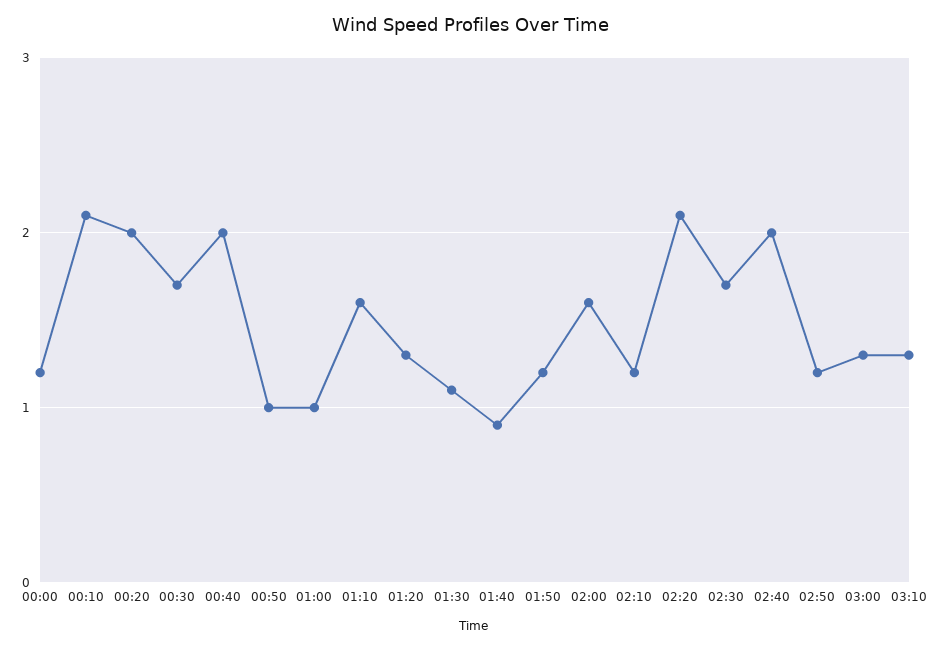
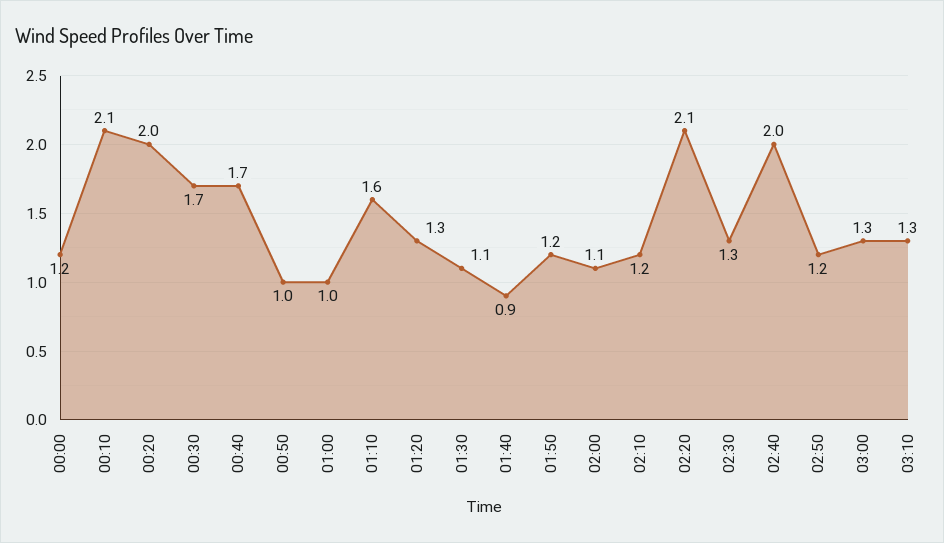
  {
    "00:00": 1.2,
    "00:10": 2.1,
    "00:20": 2,
    "00:30": 1.7,
-   "00:40": 2,
+   "00:40": 1.7,
    "00:50": 1,
    "01:00": 1,
    "01:10": 1.6,
    "01:20": 1.3,
    "01:30": 1.1,
    "01:40": 0.9,
    "01:50": 1.2,
-   "02:00": 1.6,
+   "02:00": 1.1,
    "02:10": 1.2,
    "02:20": 2.1,
-   "02:30": 1.7,
+   "02:30": 1.3,
    "02:40": 2,
    "02:50": 1.2,
    "03:00": 1.3,
    "03:10": 1.3
  }

